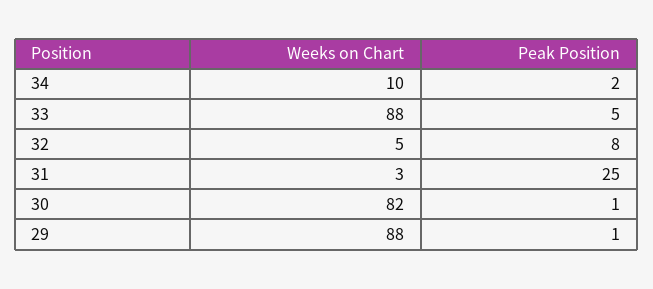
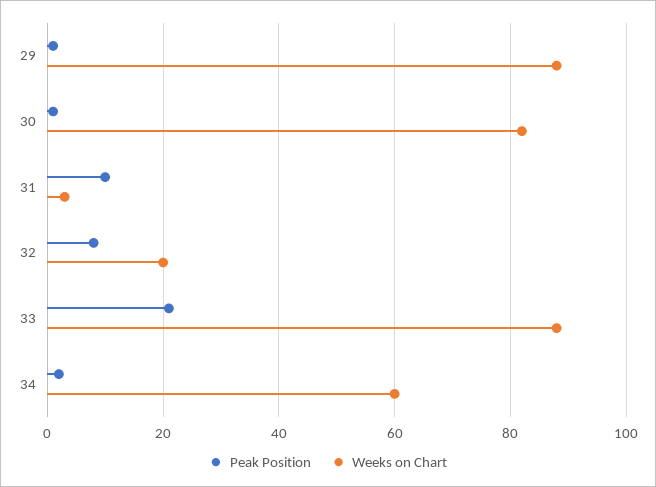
  {
    "Weeks on Chart": {
-     "34": 10,
+     "34": 60,
      "33": 88,
-     "32": 5,
+     "32": 20,
      "31": 3,
      "30": 82,
      "29": 88
    },
    "Peak Position": {
      "34": 2,
-     "33": 5,
+     "33": 20,
      "32": 8,
-     "31": 25,
+     "31": 10,
      "30": 1,
      "29": 1
    }
  }

